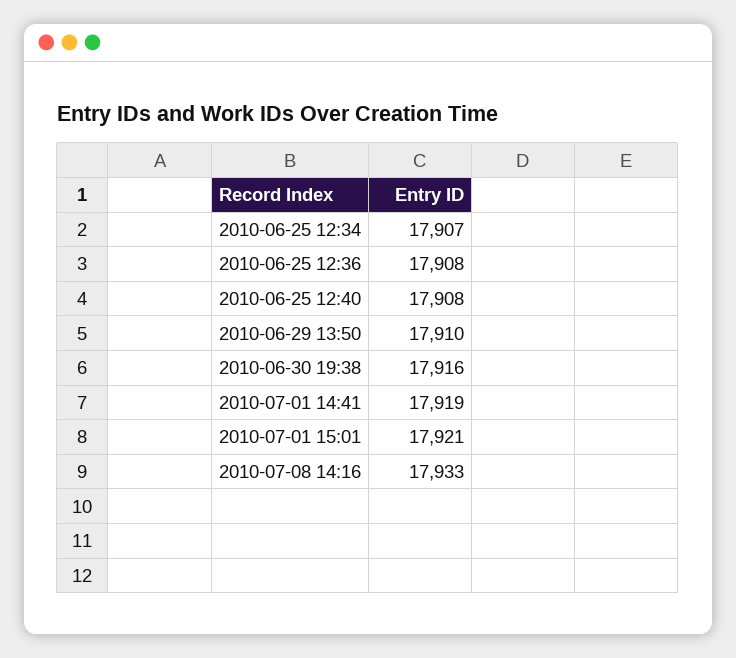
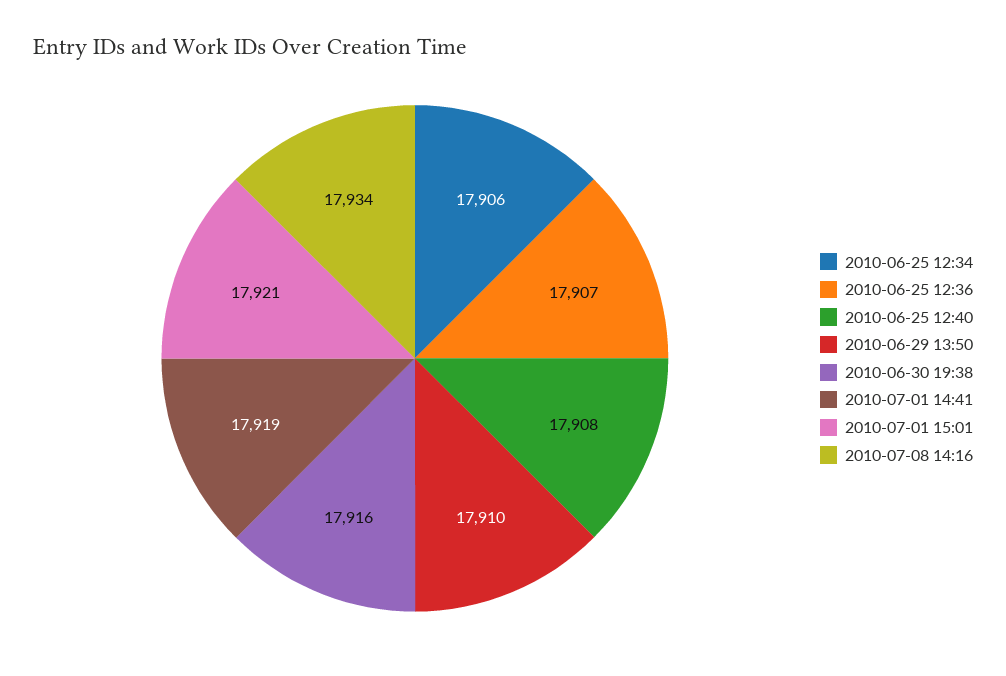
  {
-   "2010-06-25 12:34": 17907,
+   "2010-06-25 12:34": 17906,
-   "2010-06-25 12:36": 17908,
+   "2010-06-25 12:36": 17907,
    "2010-06-25 12:40": 17908,
    "2010-06-29 13:50": 17910,
    "2010-06-30 19:38": 17916,
    "2010-07-01 14:41": 17919,
    "2010-07-01 15:01": 17921,
-   "2010-07-08 14:16": 17933
+   "2010-07-08 14:16": 17934
  }

